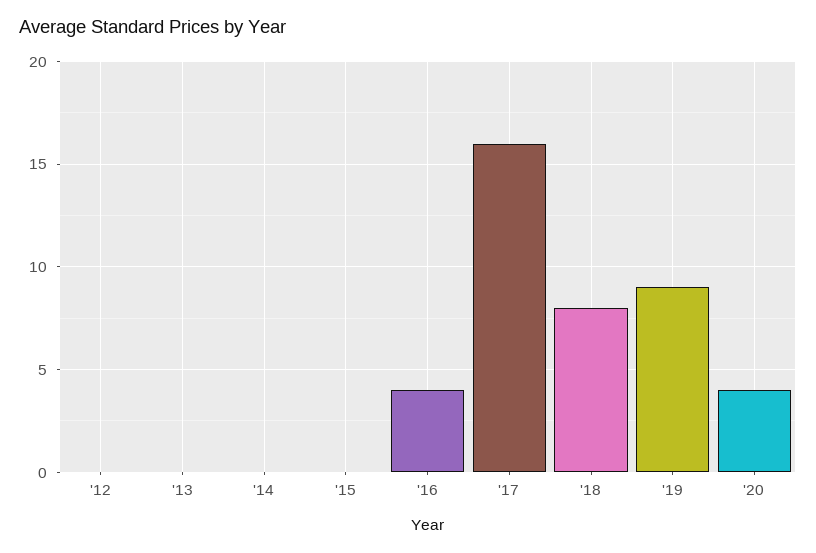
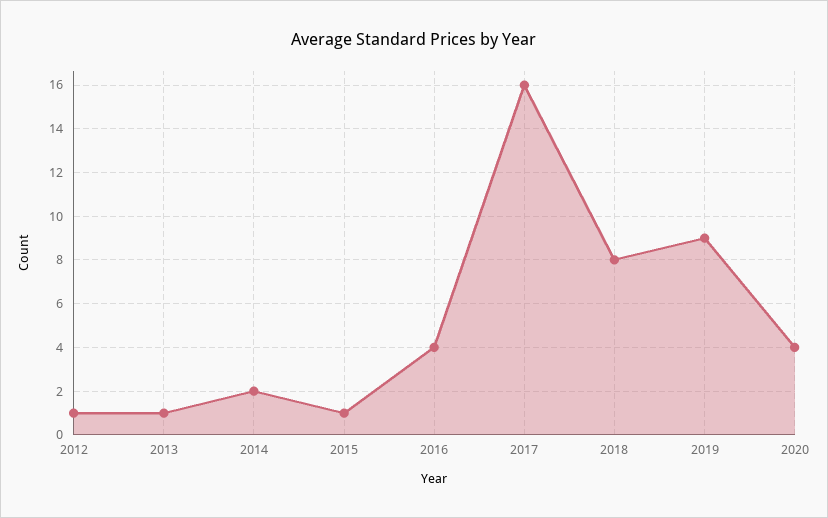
  {
-   "'12": 0,
+   "'12": 1,
-   "'13": 0,
+   "'13": 1,
-   "'14": 0,
+   "'14": 2,
-   "'15": 0,
+   "'15": 1,
    "'16": 4,
    "'17": 16,
    "'18": 8,
    "'19": 9,
    "'20": 4
  }

